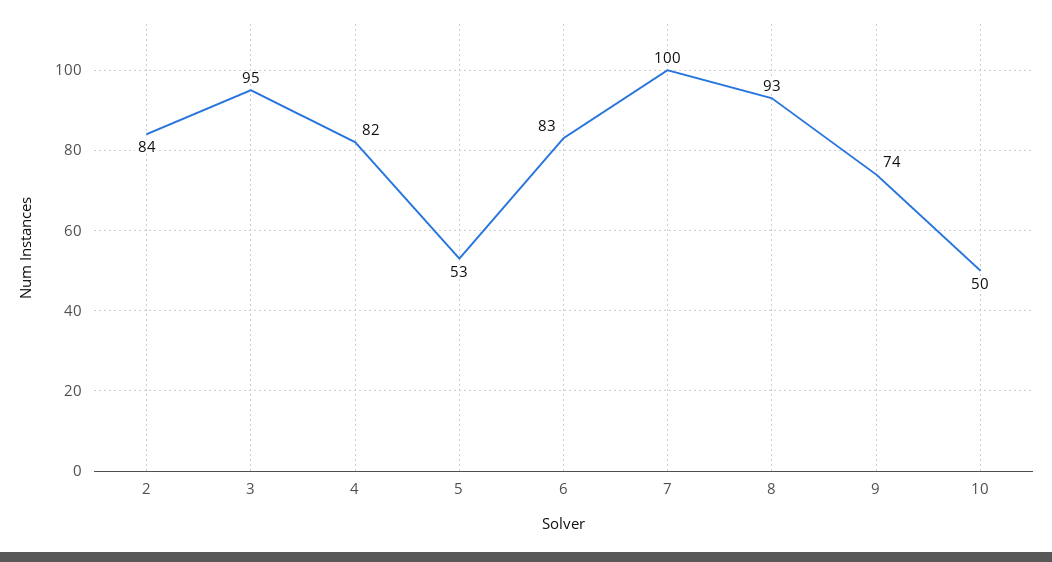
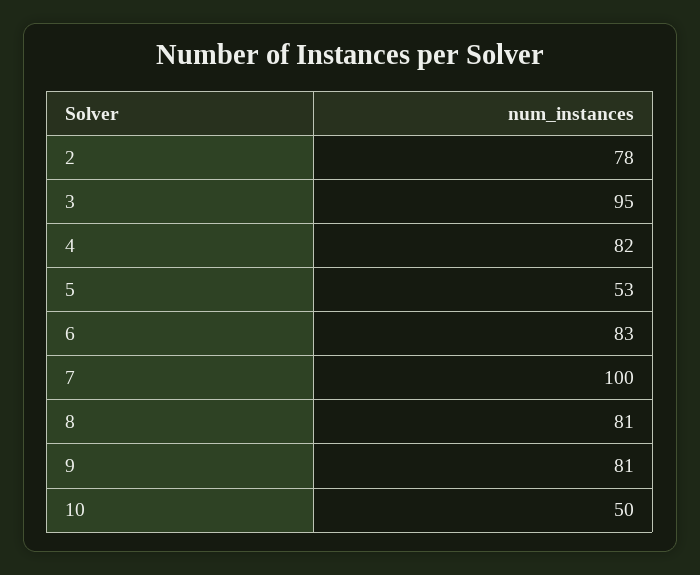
  {
-   "2": 84,
+   "2": 78,
    "3": 95,
    "4": 82,
    "5": 53,
    "6": 83,
    "7": 100,
-   "8": 93,
+   "8": 81,
-   "9": 74,
+   "9": 81,
    "10": 50
  }

